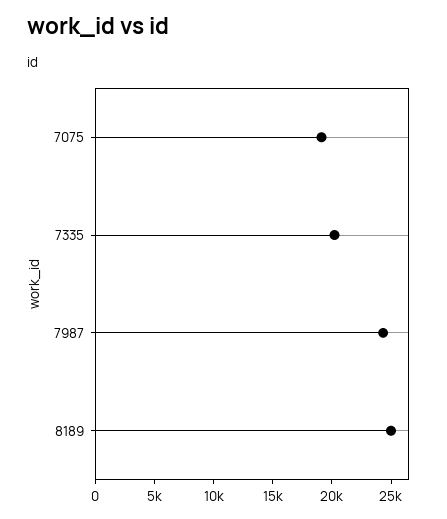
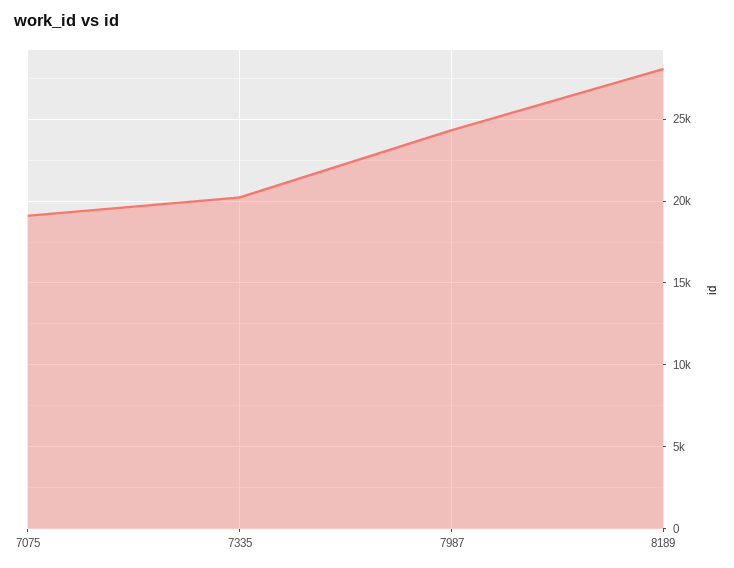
  {
    "7075": 19000,
    "7335": 20000,
    "7987": 24500,
-   "8189": 25000
+   "8189": 28000
  }

